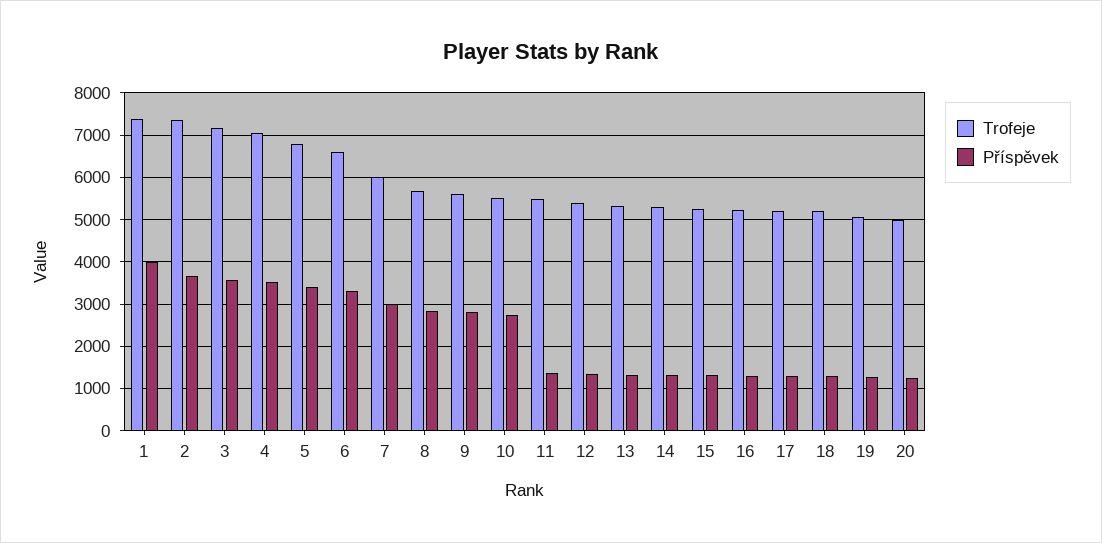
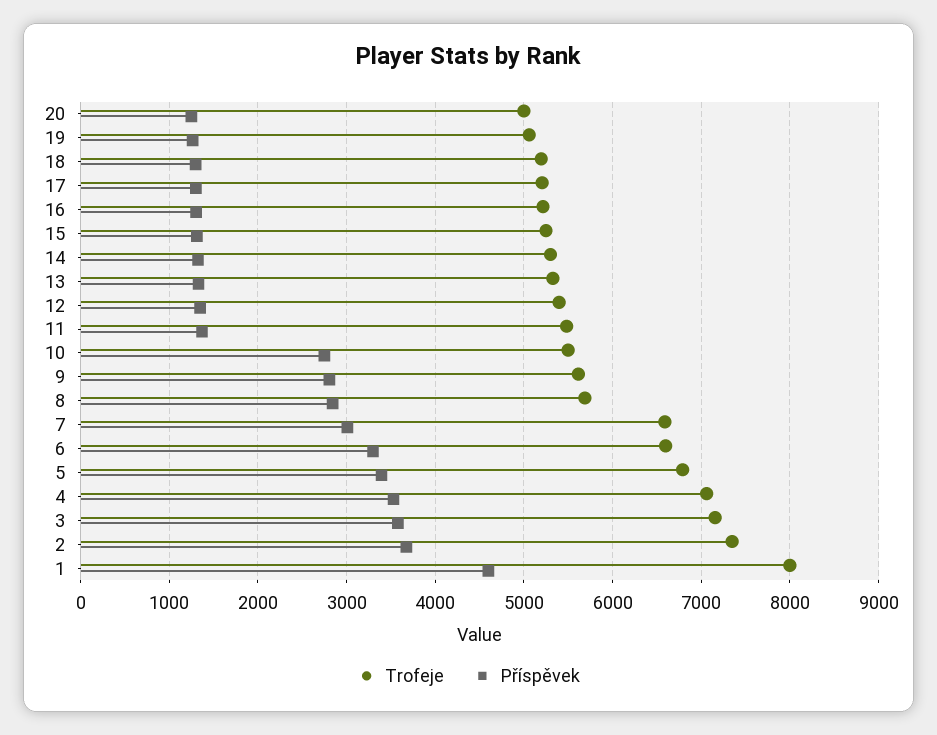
  {
    "Trofeje": {
-     "1": 7400,
+     "1": 8000,
      "2": 7400,
      "3": 7200,
      "4": 7100,
      "5": 6800,
      "6": 6600,
-     "7": 6000,
+     "7": 6600,
      "8": 5700,
      "9": 5600,
      "10": 5500,
      "11": 5500,
      "12": 5400,
      "13": 5300,
      "14": 5300,
      "15": 5300,
      "16": 5200,
      "17": 5200,
      "18": 5200,
      "19": 5100,
      "20": 5000
    },
    "Příspěvek": {
-     "1": 4000,
+     "1": 4600,
      "2": 3700,
      "3": 3600,
      "4": 3500,
      "5": 3400,
      "6": 3300,
      "7": 3000,
      "8": 2800,
      "9": 2800,
      "10": 2800,
      "11": 1400,
      "12": 1300,
      "13": 1300,
      "14": 1300,
      "15": 1300,
      "16": 1300,
      "17": 1300,
      "18": 1300,
      "19": 1300,
      "20": 1300
    }
  }

